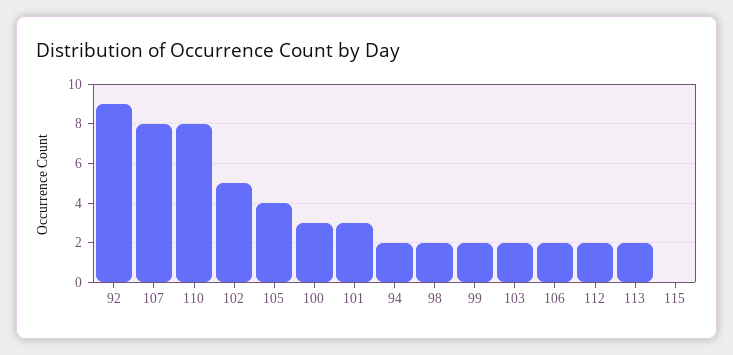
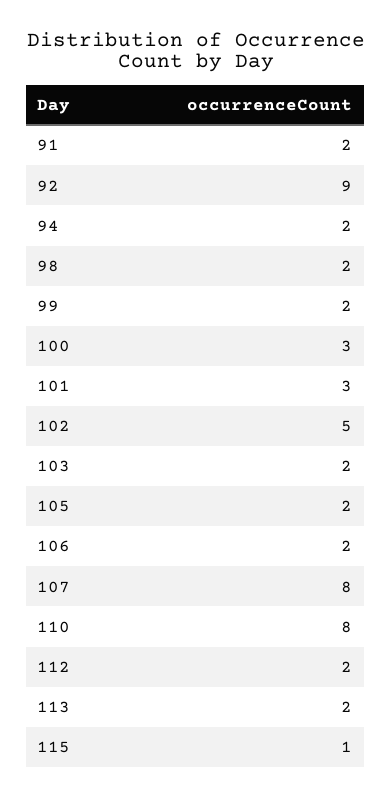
  {
    "92": 9,
    "107": 8,
    "110": 8,
    "102": 5,
-   "105": 4,
+   "105": 2,
    "100": 3,
    "101": 3,
    "94": 2,
    "98": 2,
    "99": 2,
    "103": 2,
    "106": 2,
    "112": 2,
    "113": 2,
-   "115": 0
+   "115": 1,
+   "91": 2
  }

